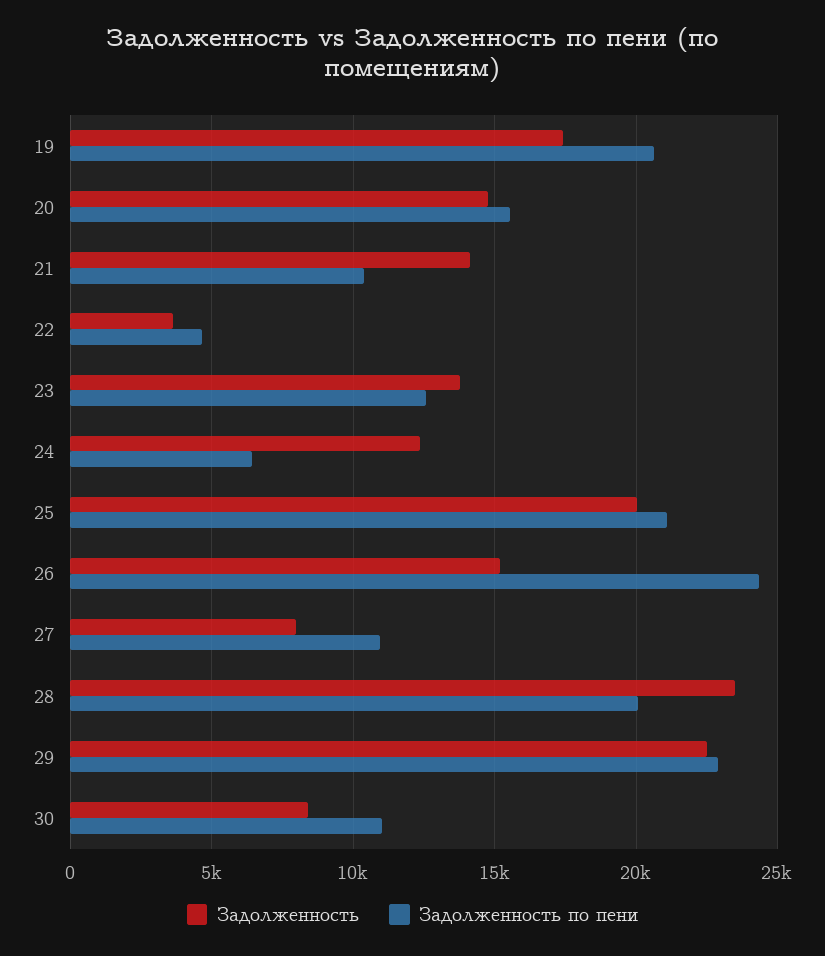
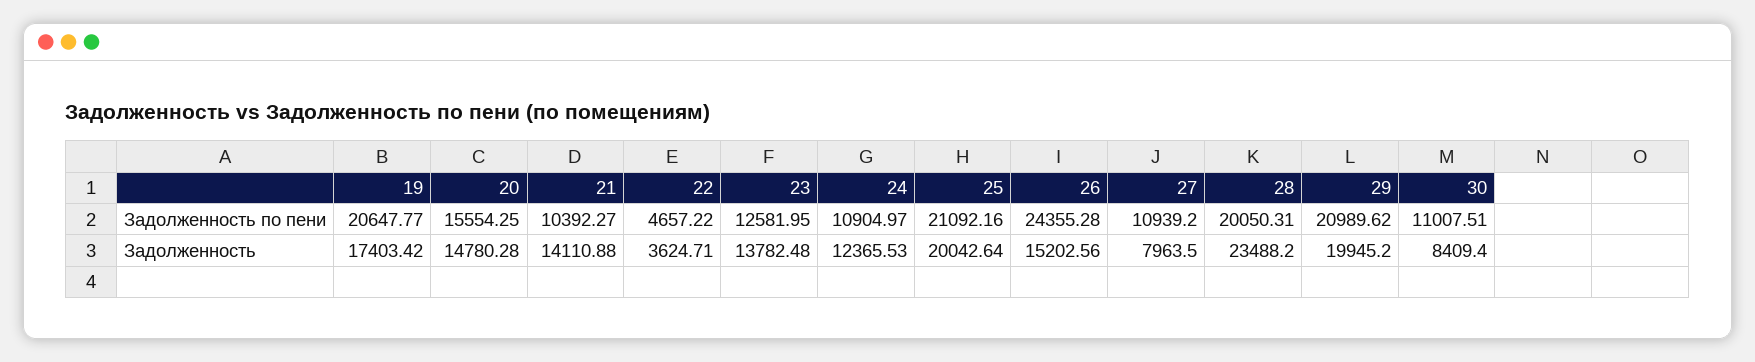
  {
    "Задолженность": {
      "19": 17403.42,
      "20": 14780.28,
      "21": 14110.88,
      "22": 3624.71,
      "23": 13782.48,
      "24": 12365.53,
      "25": 20042.64,
      "26": 15202.56,
      "27": 7963.5,
      "28": 23488.2,
-     "29": 22500,
+     "29": 19945.2,
      "30": 8409.4
    },
    "Задолженность по пени": {
      "19": 20647.77,
      "20": 15554.25,
      "21": 10392.27,
      "22": 4657.22,
      "23": 12581.95,
-     "24": 6500,
+     "24": 10904.97,
      "25": 21092.16,
      "26": 24355.28,
      "27": 10939.2,
      "28": 20050.31,
-     "29": 23000,
+     "29": 20989.62,
      "30": 11007.51
    }
  }

